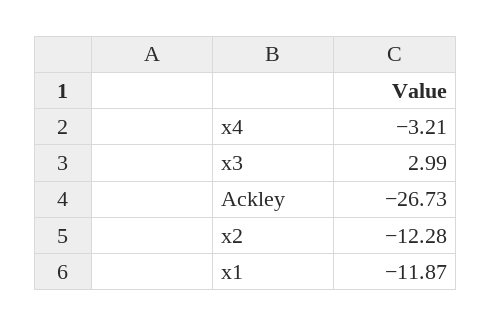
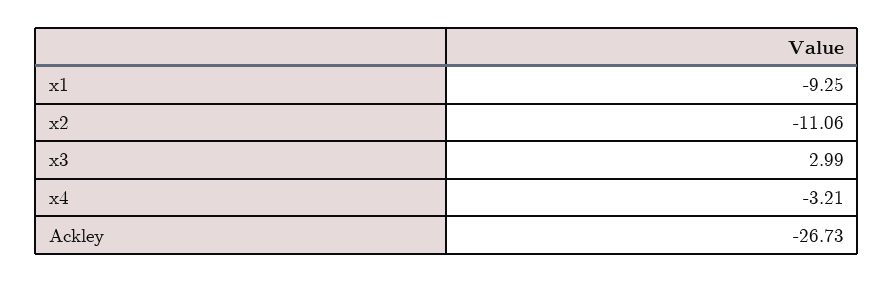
  {
    "x4": -3.21,
    "x3": 2.99,
    "Ackley": -26.73,
-   "x2": -12.28,
+   "x2": -11.06,
-   "x1": -11.87
+   "x1": -9.25
  }

